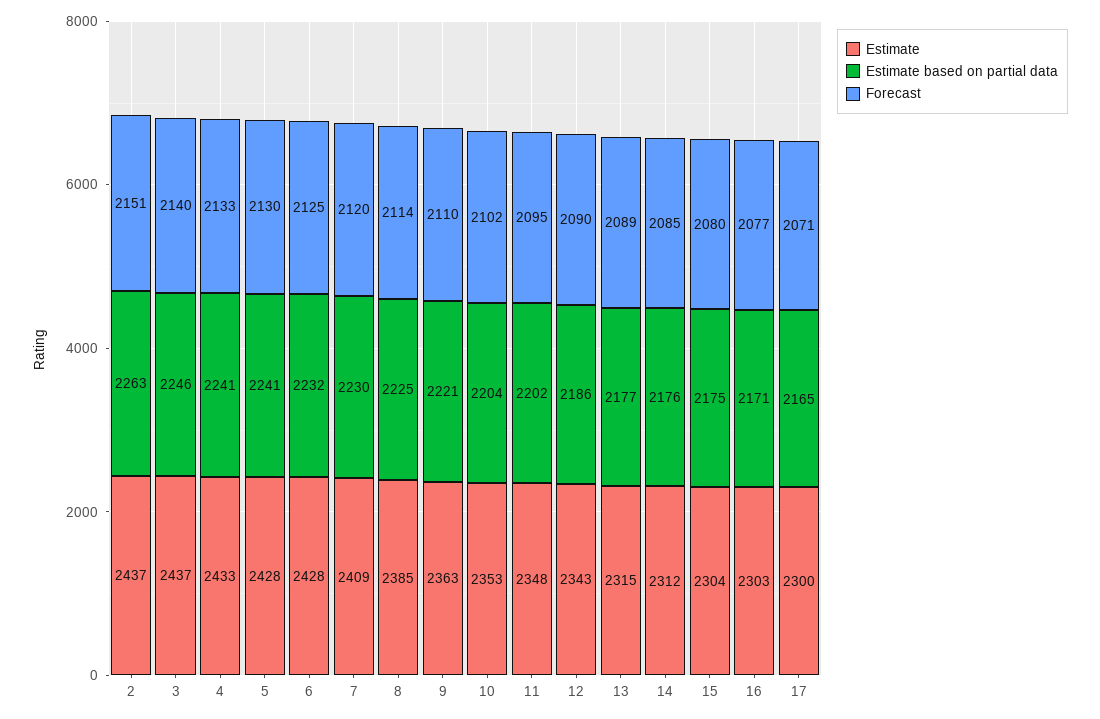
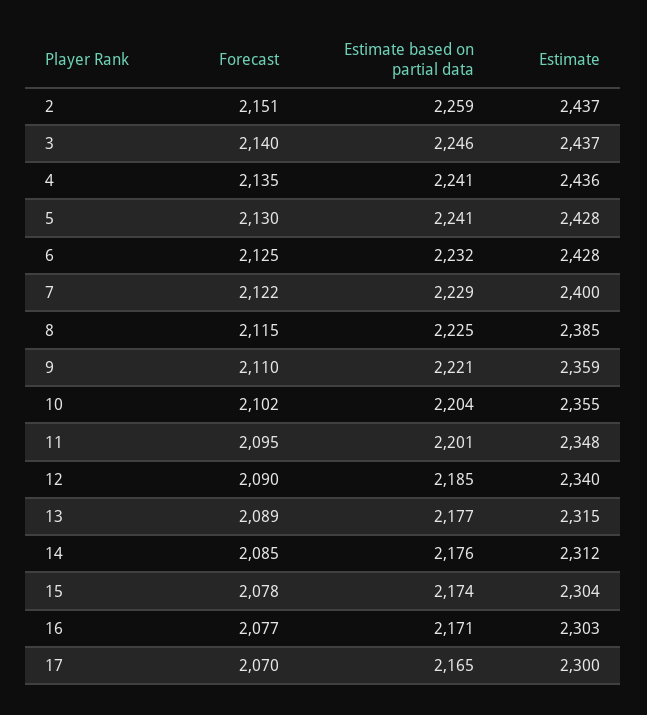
  {
    "Estimate": {
      "2": 2437,
      "3": 2437,
-     "4": 2433,
+     "4": 2436,
      "5": 2428,
      "6": 2428,
-     "7": 2409,
+     "7": 2400,
      "8": 2385,
-     "9": 2363,
+     "9": 2359,
-     "10": 2353,
+     "10": 2355,
      "11": 2348,
-     "12": 2343,
+     "12": 2340,
      "13": 2315,
      "14": 2312,
      "15": 2304,
      "16": 2303,
      "17": 2300
    },
    "Estimate based on partial data": {
-     "2": 2263,
+     "2": 2259,
      "3": 2246,
      "4": 2241,
      "5": 2241,
      "6": 2232,
-     "7": 2230,
+     "7": 2229,
      "8": 2225,
      "9": 2221,
      "10": 2204,
-     "11": 2202,
+     "11": 2201,
-     "12": 2186,
+     "12": 2185,
      "13": 2177,
      "14": 2176,
-     "15": 2175,
+     "15": 2174,
      "16": 2171,
      "17": 2165
    },
    "Forecast": {
      "2": 2151,
      "3": 2140,
-     "4": 2133,
+     "4": 2135,
      "5": 2130,
      "6": 2125,
-     "7": 2120,
+     "7": 2122,
-     "8": 2114,
+     "8": 2115,
      "9": 2110,
      "10": 2102,
      "11": 2095,
      "12": 2090,
      "13": 2089,
      "14": 2085,
-     "15": 2080,
+     "15": 2078,
      "16": 2077,
-     "17": 2071
+     "17": 2070
    }
  }

